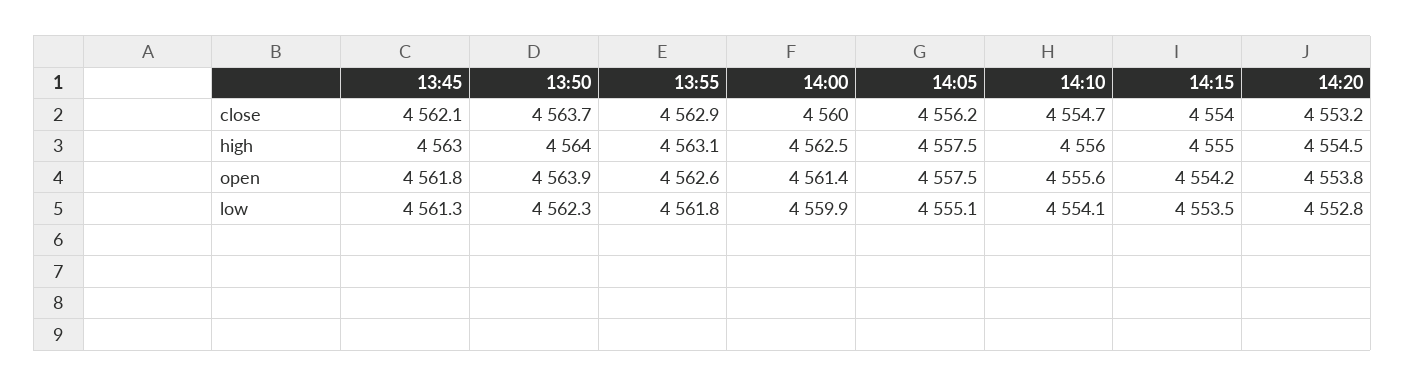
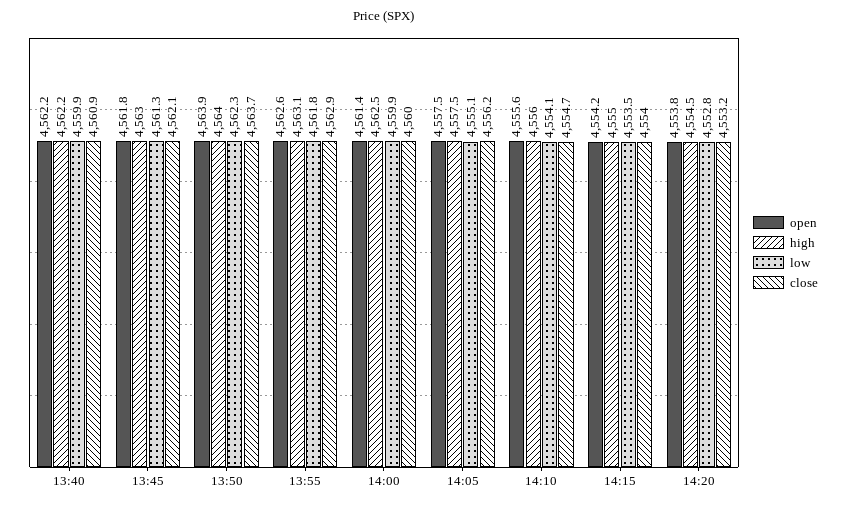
  {
    "close": {
      "13:45": 4562.1,
      "13:50": 4563.7,
      "13:55": 4562.9,
      "14:00": 4560,
      "14:05": 4556.2,
      "14:10": 4554.7,
      "14:15": 4554,
-     "14:20": 4553.2
+     "14:20": 4553.2,
+     "13:40": 4560.9
    },
    "high": {
      "13:45": 4563,
      "13:50": 4564,
      "13:55": 4563.1,
      "14:00": 4562.5,
      "14:05": 4557.5,
      "14:10": 4556,
      "14:15": 4555,
-     "14:20": 4554.5
+     "14:20": 4554.5,
+     "13:40": 4562.2
    },
    "open": {
      "13:45": 4561.8,
      "13:50": 4563.9,
      "13:55": 4562.6,
      "14:00": 4561.4,
      "14:05": 4557.5,
      "14:10": 4555.6,
      "14:15": 4554.2,
-     "14:20": 4553.8
+     "14:20": 4553.8,
+     "13:40": 4562.2
    },
    "low": {
      "13:45": 4561.3,
      "13:50": 4562.3,
      "13:55": 4561.8,
      "14:00": 4559.9,
      "14:05": 4555.1,
      "14:10": 4554.1,
      "14:15": 4553.5,
-     "14:20": 4552.8
+     "14:20": 4552.8,
+     "13:40": 4559.9
    }
  }

